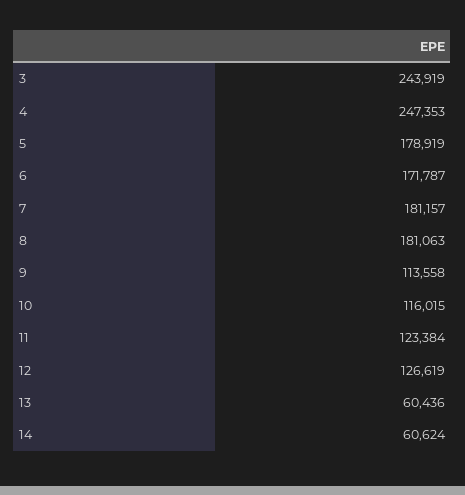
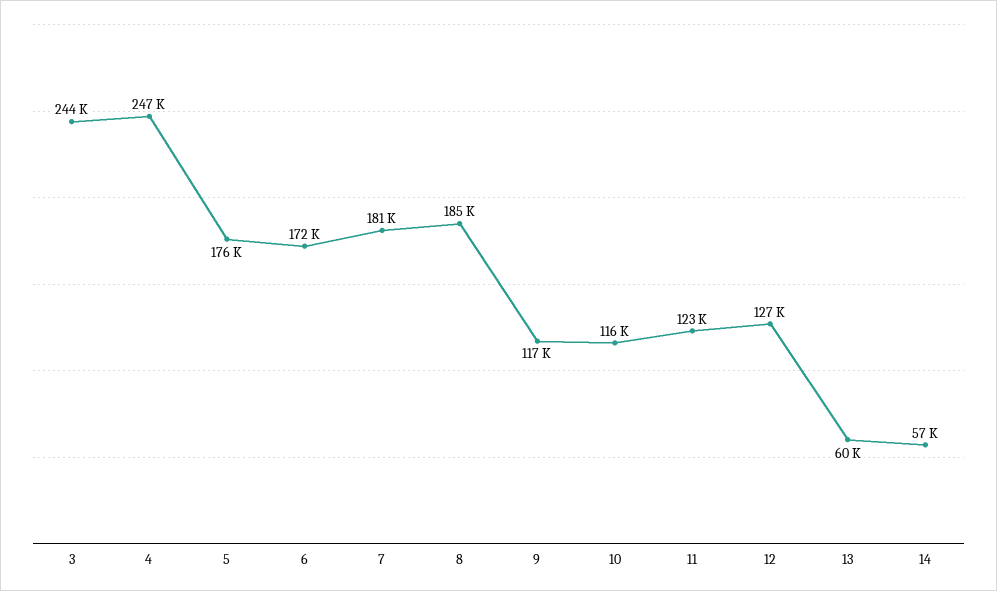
  {
    "3": 243919,
    "4": 247353,
-   "5": 178919,
+   "5": 176000,
    "6": 171787,
    "7": 181157,
-   "8": 181063,
+   "8": 185000,
-   "9": 113558,
+   "9": 117000,
    "10": 116015,
    "11": 123384,
    "12": 126619,
    "13": 60436,
-   "14": 60624
+   "14": 57000
  }

